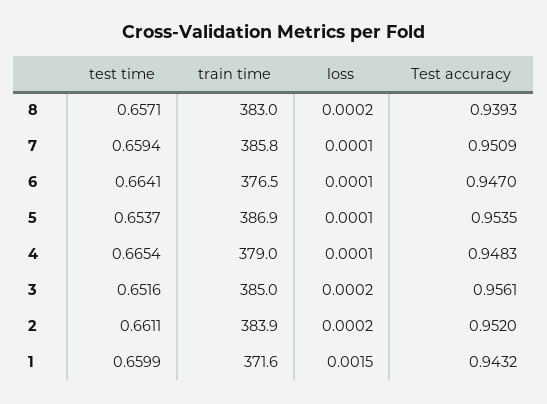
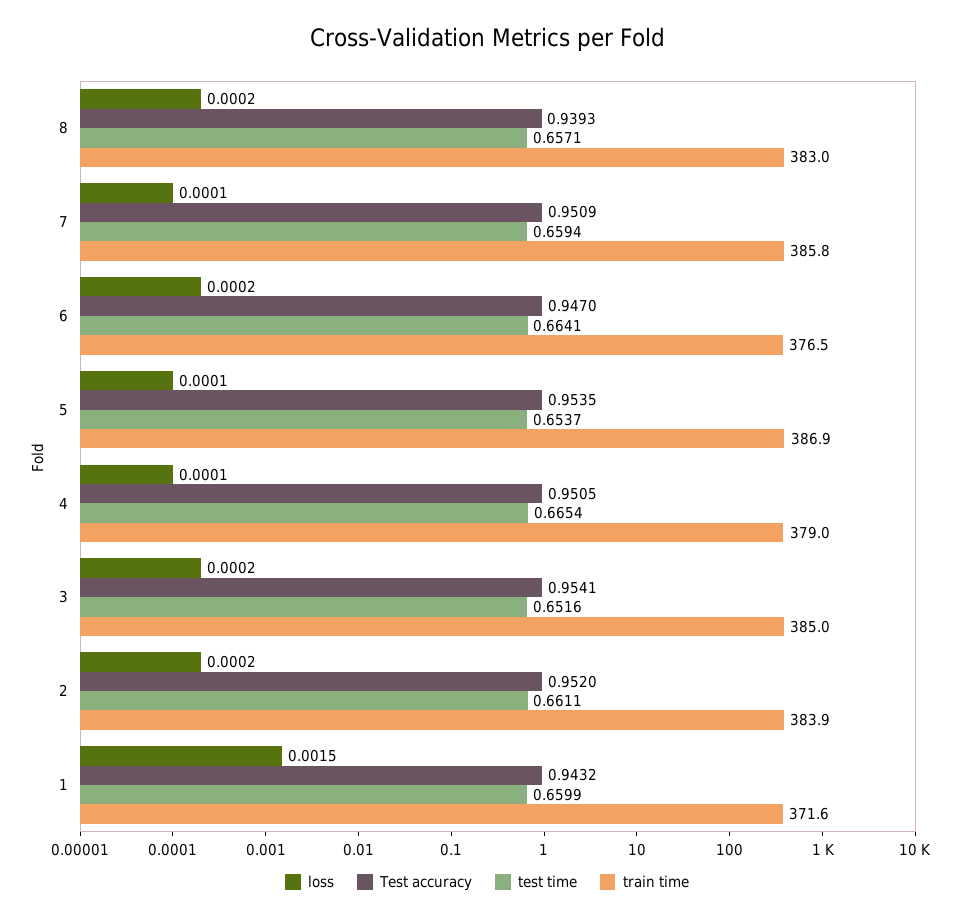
  {
    "test time": {
      "8": 0.6571,
      "7": 0.6594,
      "6": 0.6641,
      "5": 0.6537,
      "4": 0.6654,
      "3": 0.6516,
      "2": 0.6611,
      "1": 0.6599
    },
    "train time": {
      "8": 383,
      "7": 385.8,
      "6": 376.5,
      "5": 386.9,
      "4": 379,
      "3": 385,
      "2": 383.9,
      "1": 371.6
    },
    "loss": {
      "8": 0.0002,
      "7": 0.0001,
-     "6": 0.0001,
+     "6": 0.0002,
      "5": 0.0001,
      "4": 0.0001,
      "3": 0.0002,
      "2": 0.0002,
      "1": 0.0015
    },
    "Test accuracy": {
      "8": 0.9393,
      "7": 0.9509,
      "6": 0.947,
      "5": 0.9535,
-     "4": 0.9483,
+     "4": 0.9505,
-     "3": 0.9561,
+     "3": 0.9541,
      "2": 0.952,
      "1": 0.9432
    }
  }

